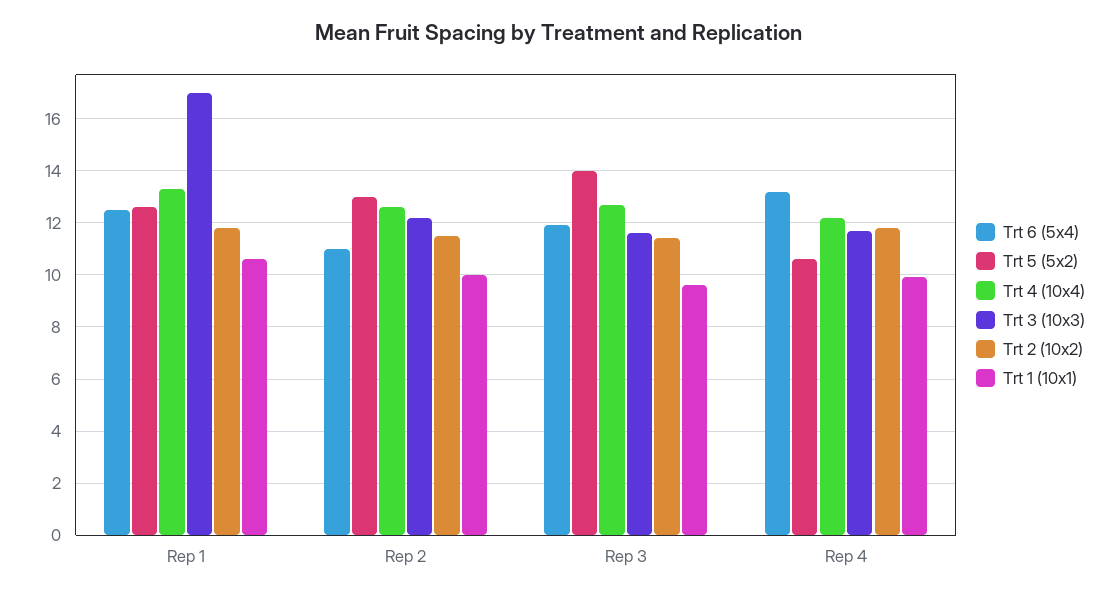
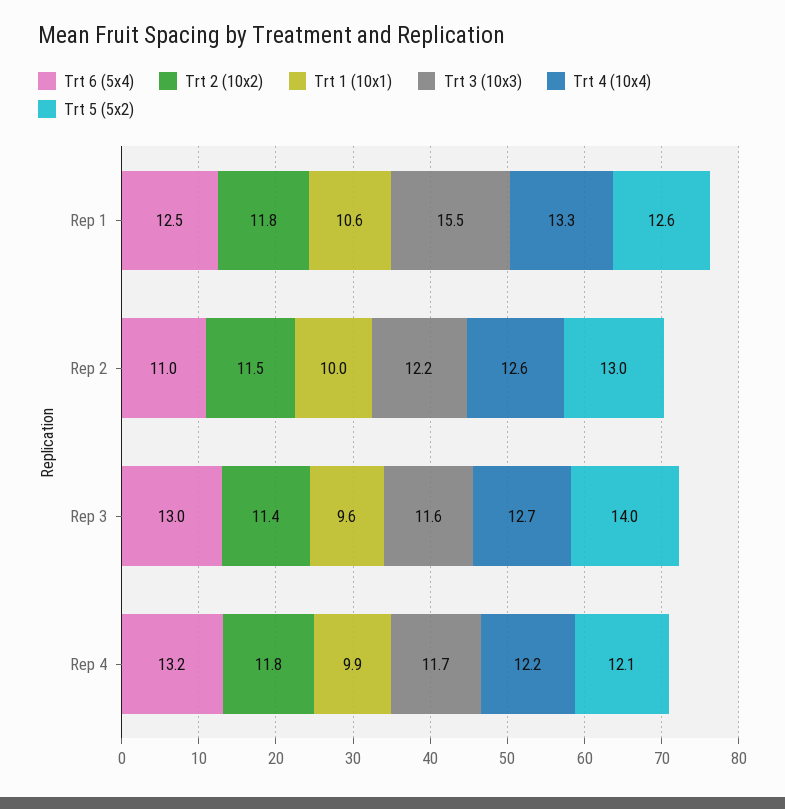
  {
    "Trt 6 (5x4)": {
      "Rep 1": 12.5,
      "Rep 2": 11,
-     "Rep 3": 12,
+     "Rep 3": 13,
      "Rep 4": 13.2
    },
    "Trt 5 (5x2)": {
      "Rep 1": 12.6,
      "Rep 2": 13,
      "Rep 3": 14,
-     "Rep 4": 10.5
+     "Rep 4": 12.1
    },
    "Trt 4 (10x4)": {
      "Rep 1": 13.3,
      "Rep 2": 12.6,
      "Rep 3": 12.7,
      "Rep 4": 12.2
    },
    "Trt 3 (10x3)": {
-     "Rep 1": 17,
+     "Rep 1": 15.5,
      "Rep 2": 12.2,
      "Rep 3": 11.6,
      "Rep 4": 11.7
    },
    "Trt 2 (10x2)": {
      "Rep 1": 11.8,
      "Rep 2": 11.5,
      "Rep 3": 11.4,
      "Rep 4": 11.8
    },
    "Trt 1 (10x1)": {
      "Rep 1": 10.6,
      "Rep 2": 10,
      "Rep 3": 9.6,
      "Rep 4": 9.9
    }
  }

